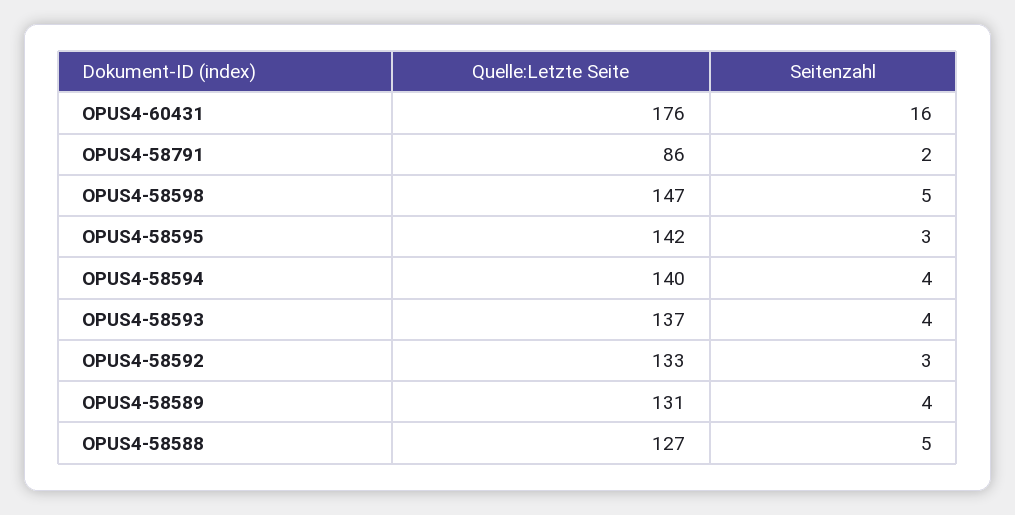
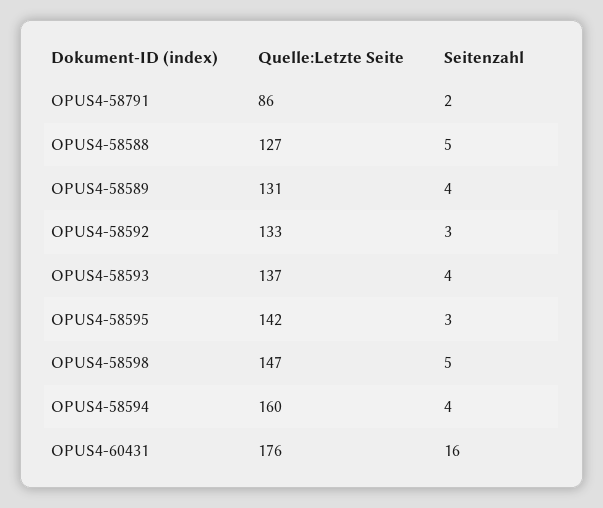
  {
    "Quelle:Letzte Seite": {
      "OPUS4-60431": 176,
      "OPUS4-58791": 86,
      "OPUS4-58598": 147,
      "OPUS4-58595": 142,
-     "OPUS4-58594": 140,
+     "OPUS4-58594": 160,
      "OPUS4-58593": 137,
      "OPUS4-58592": 133,
      "OPUS4-58589": 131,
      "OPUS4-58588": 127
    },
    "Seitenzahl": {
      "OPUS4-60431": 16,
      "OPUS4-58791": 2,
      "OPUS4-58598": 5,
      "OPUS4-58595": 3,
      "OPUS4-58594": 4,
      "OPUS4-58593": 4,
      "OPUS4-58592": 3,
      "OPUS4-58589": 4,
      "OPUS4-58588": 5
    }
  }

